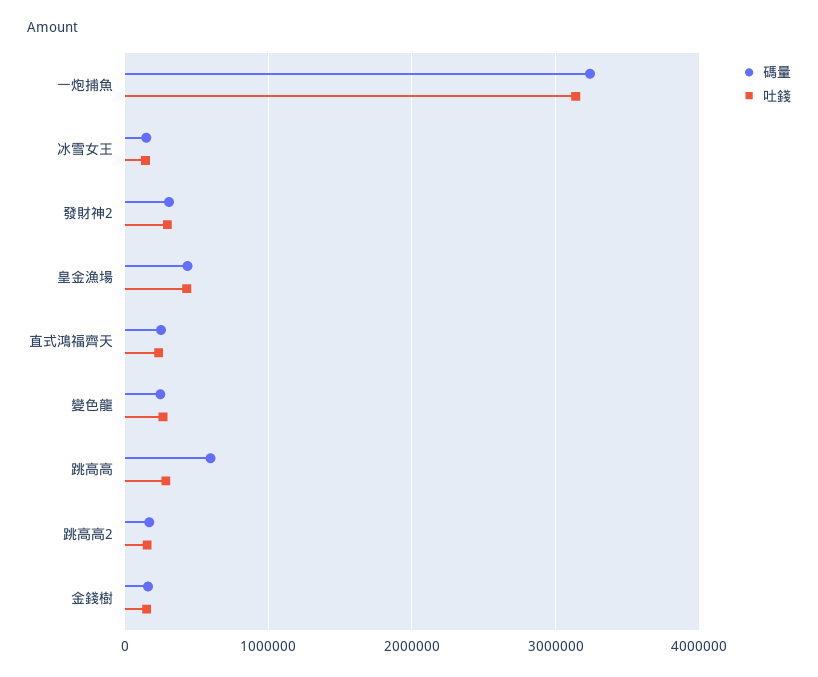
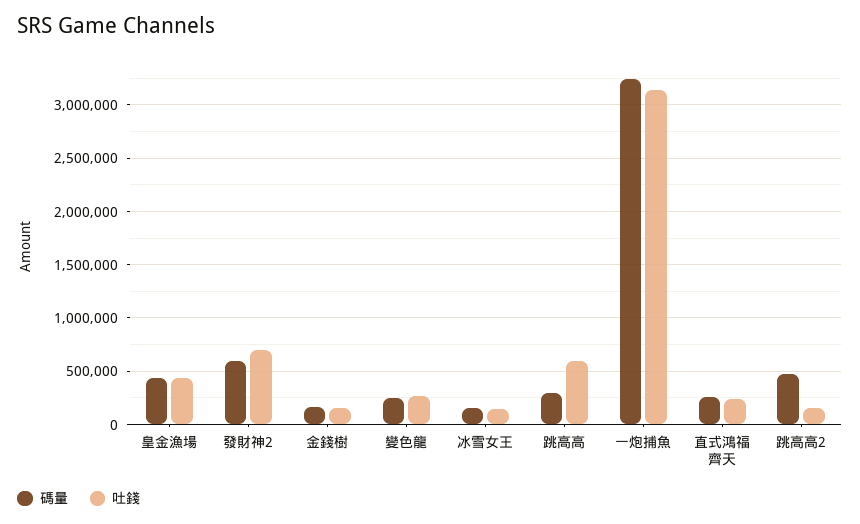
  {
    "碼量": {
      "一炮捕魚": 3200000,
      "冰雪女王": 200000,
-     "發財神2": 300000,
+     "發財神2": 600000,
      "皇金漁場": 400000,
      "直式鴻福齊天": 300000,
      "變色龍": 200000,
-     "跳高高": 600000,
+     "跳高高": 300000,
-     "跳高高2": 200000,
+     "跳高高2": 500000,
      "金錢樹": 200000
    },
    "吐錢": {
      "一炮捕魚": 3100000,
      "冰雪女王": 100000,
-     "發財神2": 300000,
+     "發財神2": 700000,
      "皇金漁場": 400000,
      "直式鴻福齊天": 200000,
      "變色龍": 300000,
-     "跳高高": 300000,
+     "跳高高": 600000,
      "跳高高2": 200000,
      "金錢樹": 200000
    }
  }

